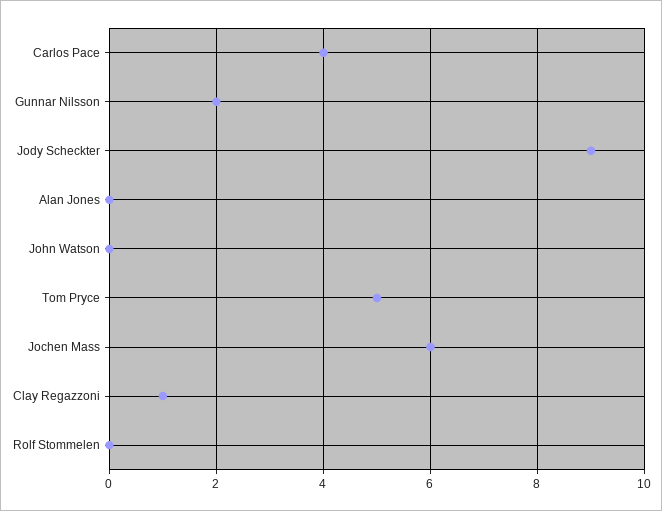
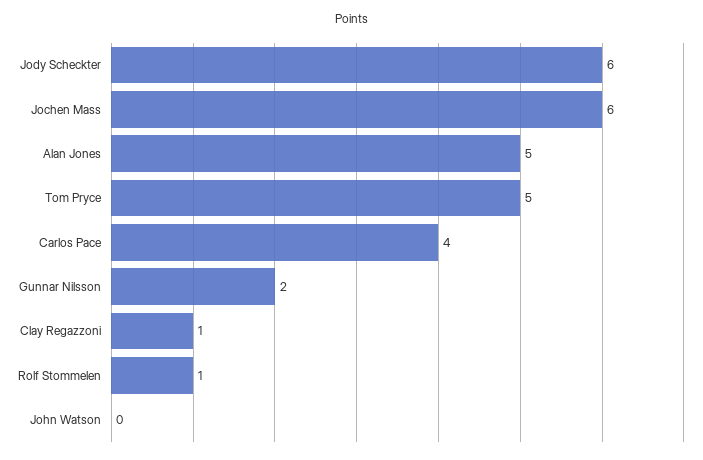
  {
    "Carlos Pace": 4,
    "Gunnar Nilsson": 2,
-   "Jody Scheckter": 9,
+   "Jody Scheckter": 6,
-   "Alan Jones": 0,
+   "Alan Jones": 5,
    "John Watson": 0,
    "Tom Pryce": 5,
    "Jochen Mass": 6,
    "Clay Regazzoni": 1,
-   "Rolf Stommelen": 0
+   "Rolf Stommelen": 1
  }

